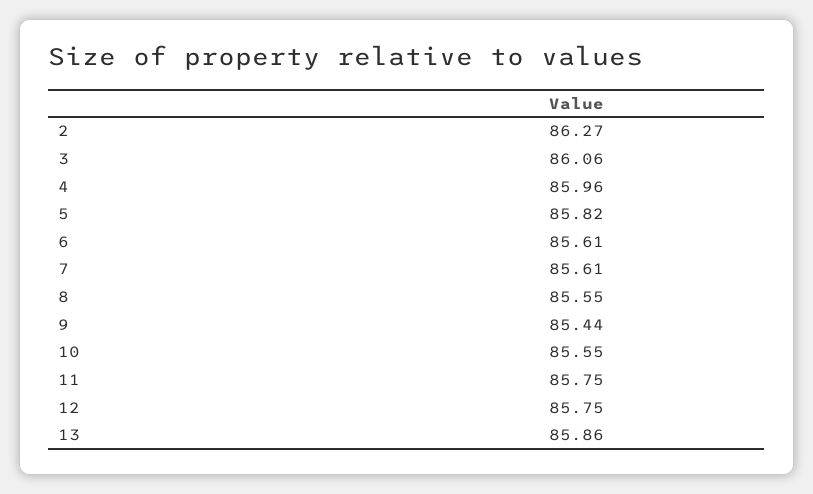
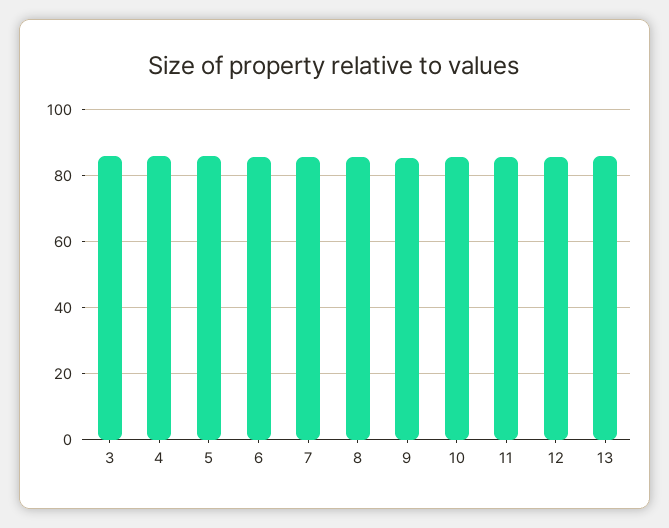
  {
-   "2": 86.27,
    "3": 86.06,
    "4": 85.96,
    "5": 85.82,
    "6": 85.61,
    "7": 85.61,
    "8": 85.55,
    "9": 85.44,
    "10": 85.55,
    "11": 85.75,
    "12": 85.75,
    "13": 85.86
  }

